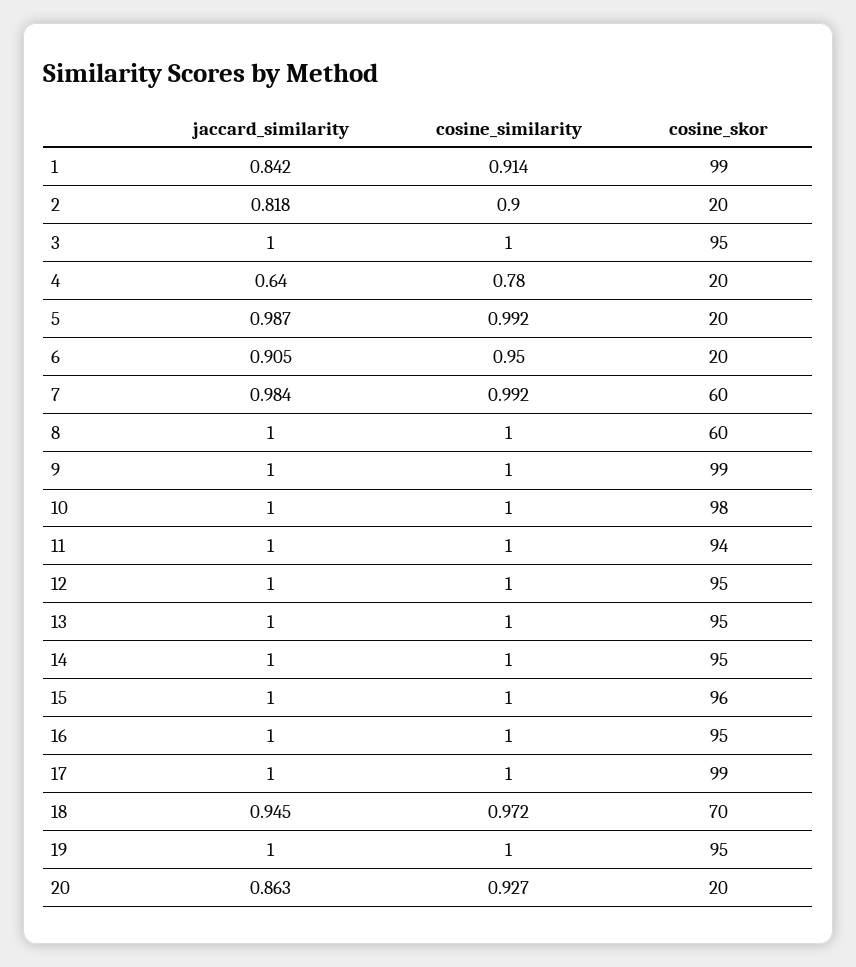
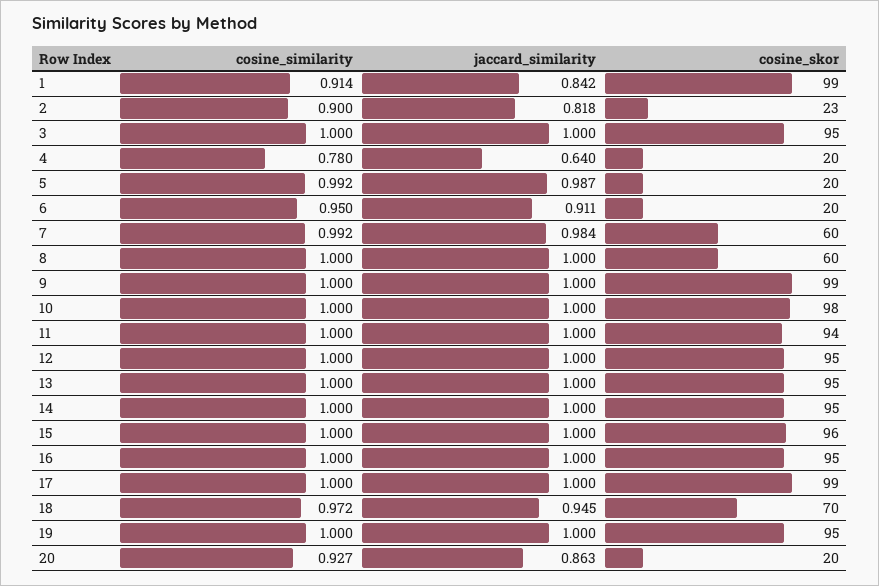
  {
    "jaccard_similarity": {
      "1": 0.842,
      "2": 0.818,
      "3": 1,
      "4": 0.64,
      "5": 0.987,
-     "6": 0.905,
+     "6": 0.911,
      "7": 0.984,
      "8": 1,
      "9": 1,
      "10": 1,
      "11": 1,
      "12": 1,
      "13": 1,
      "14": 1,
      "15": 1,
      "16": 1,
      "17": 1,
      "18": 0.945,
      "19": 1,
      "20": 0.863
    },
    "cosine_similarity": {
      "1": 0.914,
      "2": 0.9,
      "3": 1,
      "4": 0.78,
      "5": 0.992,
      "6": 0.95,
      "7": 0.992,
      "8": 1,
      "9": 1,
      "10": 1,
      "11": 1,
      "12": 1,
      "13": 1,
      "14": 1,
      "15": 1,
      "16": 1,
      "17": 1,
      "18": 0.972,
      "19": 1,
      "20": 0.927
    },
    "cosine_skor": {
      "1": 99,
-     "2": 20,
+     "2": 23,
      "3": 95,
      "4": 20,
      "5": 20,
      "6": 20,
      "7": 60,
      "8": 60,
      "9": 99,
      "10": 98,
      "11": 94,
      "12": 95,
      "13": 95,
      "14": 95,
      "15": 96,
      "16": 95,
      "17": 99,
      "18": 70,
      "19": 95,
      "20": 20
    }
  }

